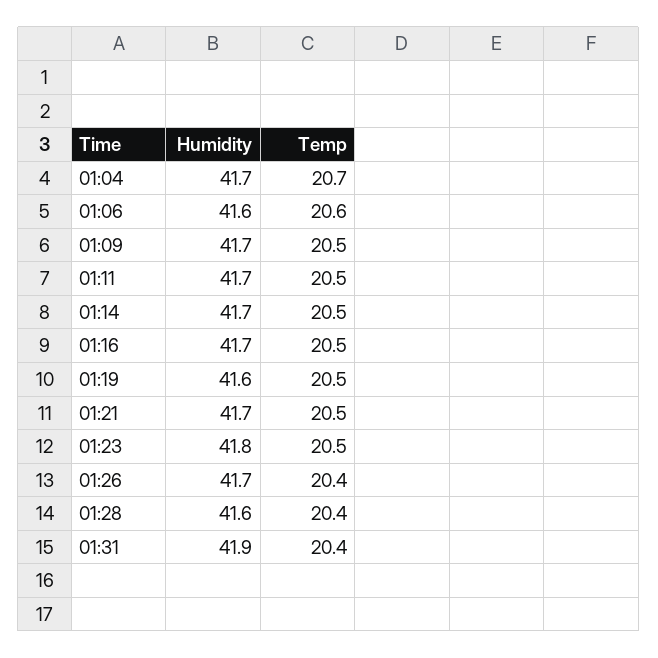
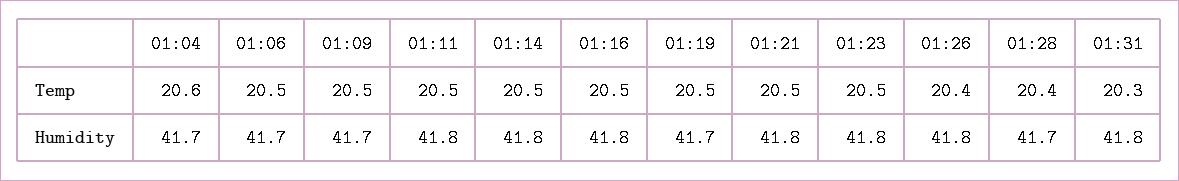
  {
    "Humidity": {
      "01:04": 41.7,
-     "01:06": 41.6,
+     "01:06": 41.7,
      "01:09": 41.7,
-     "01:11": 41.7,
+     "01:11": 41.8,
-     "01:14": 41.7,
+     "01:14": 41.8,
-     "01:16": 41.7,
+     "01:16": 41.8,
-     "01:19": 41.6,
+     "01:19": 41.7,
-     "01:21": 41.7,
+     "01:21": 41.8,
      "01:23": 41.8,
-     "01:26": 41.7,
+     "01:26": 41.8,
-     "01:28": 41.6,
+     "01:28": 41.7,
-     "01:31": 41.9
+     "01:31": 41.8
    },
    "Temp": {
-     "01:04": 20.7,
+     "01:04": 20.6,
-     "01:06": 20.6,
+     "01:06": 20.5,
      "01:09": 20.5,
      "01:11": 20.5,
      "01:14": 20.5,
      "01:16": 20.5,
      "01:19": 20.5,
      "01:21": 20.5,
      "01:23": 20.5,
      "01:26": 20.4,
      "01:28": 20.4,
-     "01:31": 20.4
+     "01:31": 20.3
    }
  }

